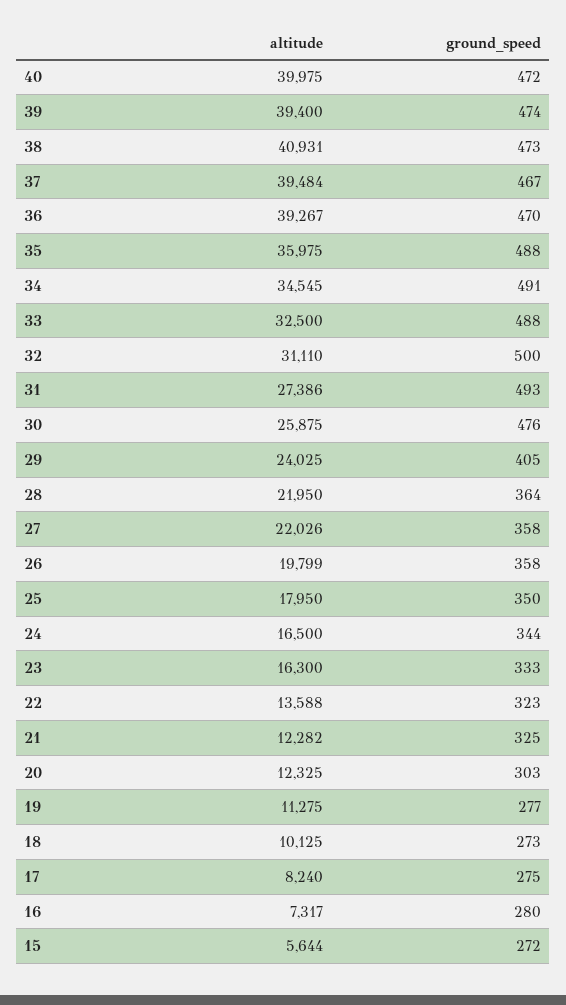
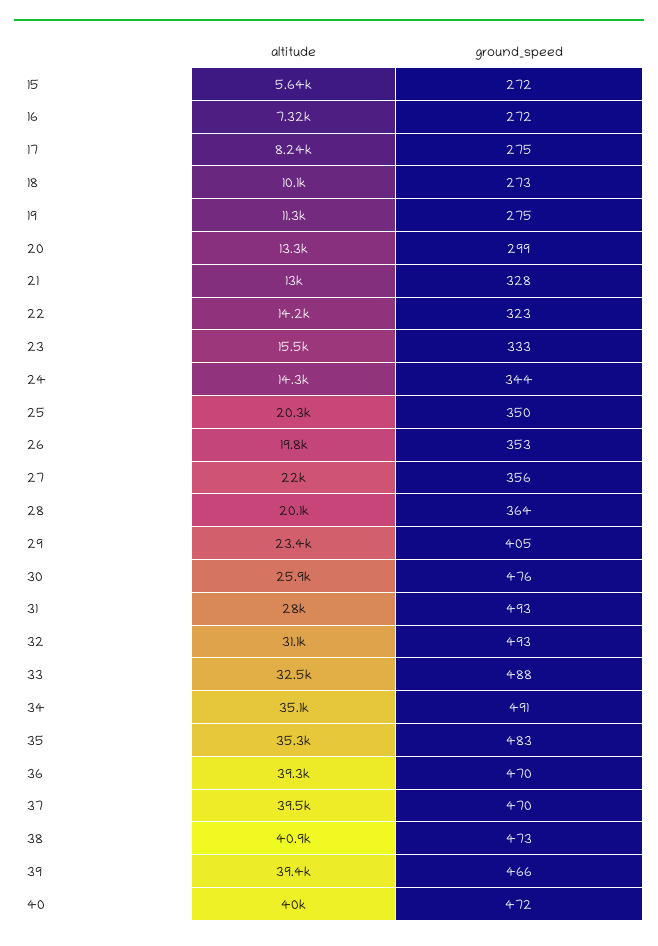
  {
    "altitude": {
      "40": 39975,
      "39": 39400,
      "38": 40931,
      "37": 39484,
      "36": 39267,
-     "35": 35975,
+     "35": 35300,
-     "34": 34545,
+     "34": 35100,
      "33": 32500,
      "32": 31110,
-     "31": 27386,
+     "31": 28000,
      "30": 25875,
-     "29": 24025,
+     "29": 23400,
-     "28": 21950,
+     "28": 20100,
      "27": 22026,
      "26": 19799,
-     "25": 17950,
+     "25": 20300,
-     "24": 16500,
+     "24": 14300,
-     "23": 16300,
+     "23": 15500,
-     "22": 13588,
+     "22": 14200,
-     "21": 12282,
+     "21": 13000,
-     "20": 12325,
+     "20": 13300,
      "19": 11275,
      "18": 10125,
      "17": 8240,
      "16": 7317,
      "15": 5644
    },
    "ground_speed": {
      "40": 472,
-     "39": 474,
+     "39": 466,
      "38": 473,
-     "37": 467,
+     "37": 470,
      "36": 470,
-     "35": 488,
+     "35": 483,
      "34": 491,
      "33": 488,
-     "32": 500,
+     "32": 493,
      "31": 493,
      "30": 476,
      "29": 405,
      "28": 364,
-     "27": 358,
+     "27": 356,
-     "26": 358,
+     "26": 353,
      "25": 350,
      "24": 344,
      "23": 333,
      "22": 323,
-     "21": 325,
+     "21": 328,
-     "20": 303,
+     "20": 299,
-     "19": 277,
+     "19": 275,
      "18": 273,
      "17": 275,
-     "16": 280,
+     "16": 272,
      "15": 272
    }
  }

